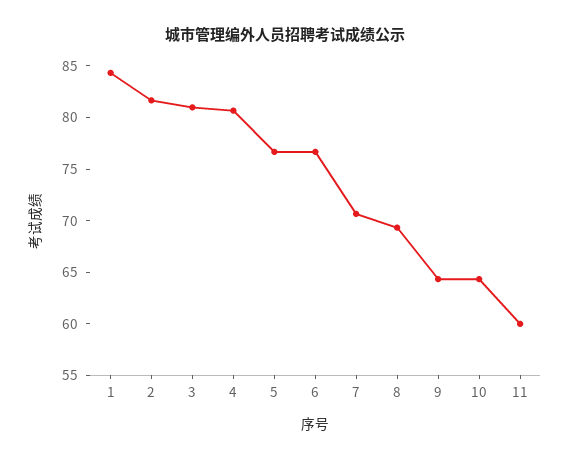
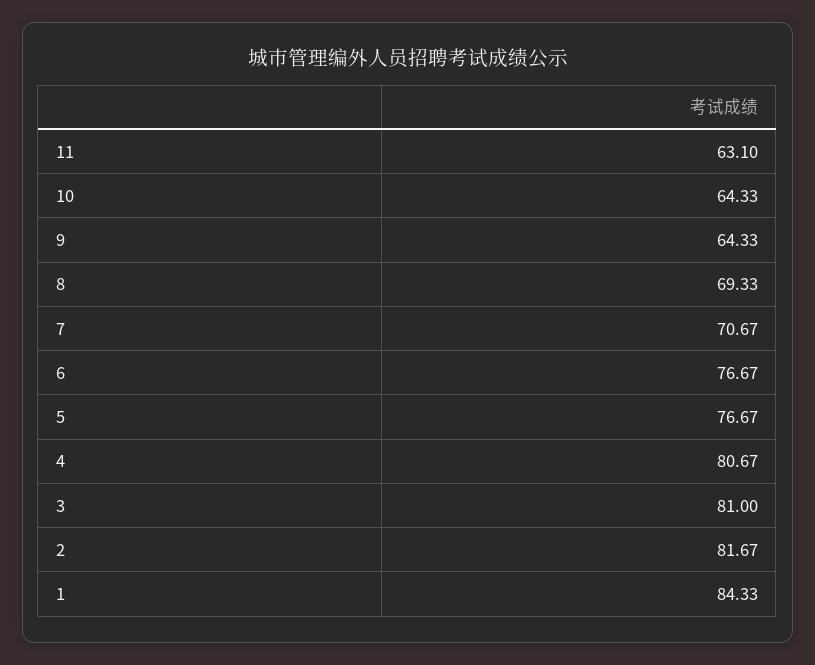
  {
    "1": 84.33,
    "2": 81.67,
    "3": 81,
    "4": 80.67,
    "5": 76.67,
    "6": 76.67,
    "7": 70.67,
    "8": 69.33,
    "9": 64.33,
    "10": 64.33,
-   "11": 60
+   "11": 63.1
  }

